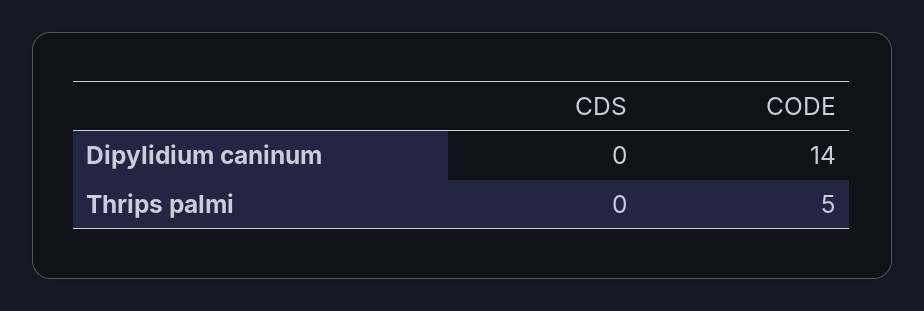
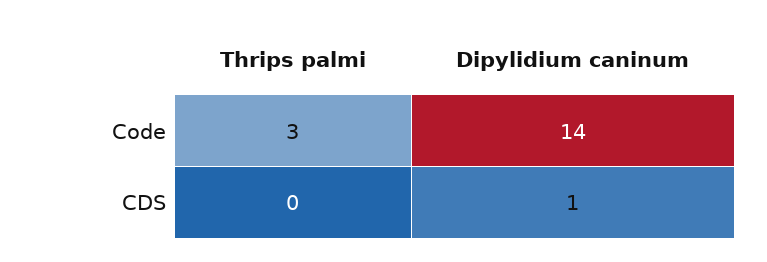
  {
    "CDS": {
-     "Dipylidium caninum": 0,
+     "Dipylidium caninum": 1,
      "Thrips palmi": 0
    },
    "CODE": {
      "Dipylidium caninum": 14,
-     "Thrips palmi": 5
+     "Thrips palmi": 3
    }
  }

